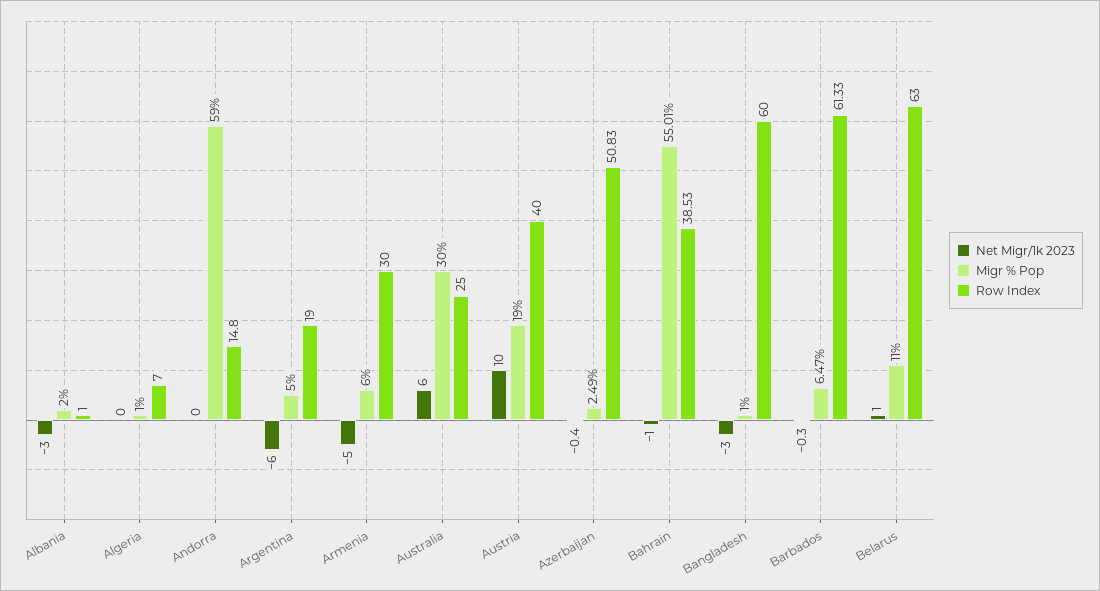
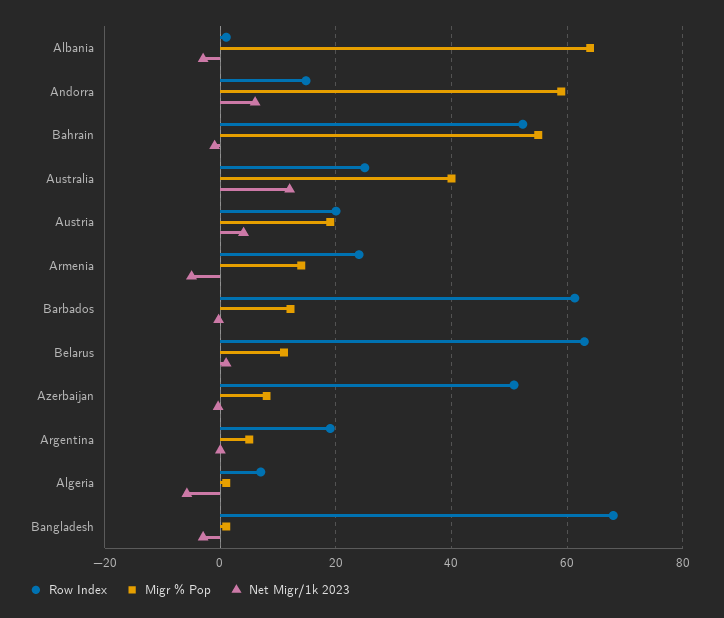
  {
    "Net Migr/1k 2023": {
      "Albania": -3,
-     "Algeria": 0,
+     "Algeria": -6,
-     "Andorra": 0,
+     "Andorra": 6,
-     "Argentina": -6,
+     "Argentina": 0,
      "Armenia": -5,
-     "Australia": 6,
+     "Australia": 12,
-     "Austria": 10,
+     "Austria": 4,
      "Azerbaijan": -0.4,
      "Bahrain": -1,
      "Bangladesh": -3,
      "Barbados": -0.3,
      "Belarus": 1
    },
    "Migr % Pop": {
-     "Albania": 2,
+     "Albania": 64,
      "Algeria": 1,
      "Andorra": 59,
      "Argentina": 5,
-     "Armenia": 6,
+     "Armenia": 14,
-     "Australia": 30,
+     "Australia": 40,
      "Austria": 19,
-     "Azerbaijan": 2.49,
+     "Azerbaijan": 8,
      "Bahrain": 55.01,
      "Bangladesh": 1,
-     "Barbados": 6.47,
+     "Barbados": 12,
      "Belarus": 11
    },
    "Row Index": {
      "Albania": 1,
      "Algeria": 7,
      "Andorra": 14.8,
      "Argentina": 19,
-     "Armenia": 30,
+     "Armenia": 24,
      "Australia": 25,
-     "Austria": 40,
+     "Austria": 20,
      "Azerbaijan": 50.83,
-     "Bahrain": 38.53,
+     "Bahrain": 52,
-     "Bangladesh": 60,
+     "Bangladesh": 68,
      "Barbados": 61.33,
      "Belarus": 63
    }
  }

